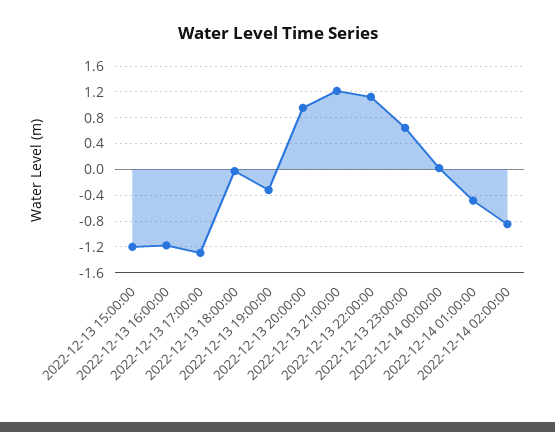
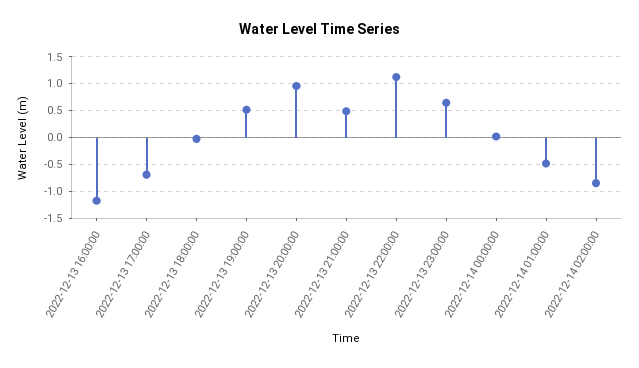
  {
-   "2022-12-13 15:00:00": -1.2,
    "2022-12-13 16:00:00": -1.2,
-   "2022-12-13 17:00:00": -1.3,
+   "2022-12-13 17:00:00": -0.75,
    "2022-12-13 18:00:00": 0,
-   "2022-12-13 19:00:00": -0.3,
+   "2022-12-13 19:00:00": 0.5,
    "2022-12-13 20:00:00": 1,
-   "2022-12-13 21:00:00": 1.2,
+   "2022-12-13 21:00:00": 0.5,
    "2022-12-13 22:00:00": 1.1,
    "2022-12-13 23:00:00": 0.6,
    "2022-12-14 00:00:00": 0,
    "2022-12-14 01:00:00": -0.5,
    "2022-12-14 02:00:00": -0.8
  }

